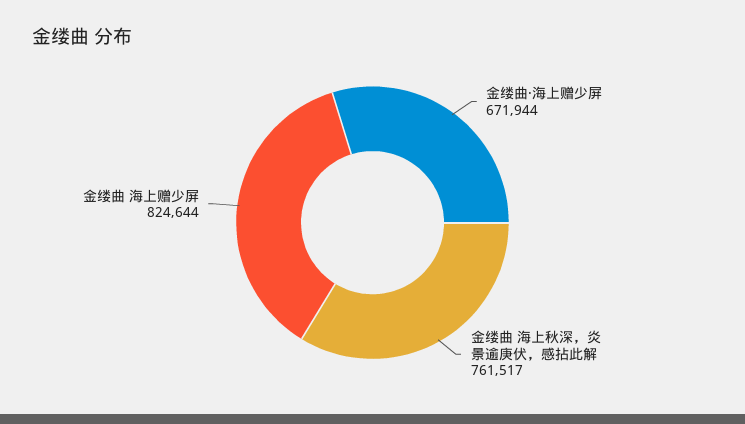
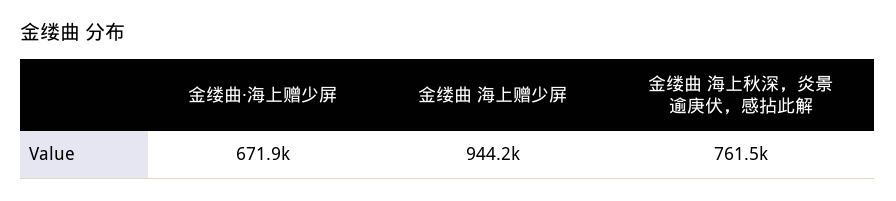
  {
    "金缕曲·海上赠少屏": 671944,
    "金缕曲 海上秋深，炎景逾庚伏，感拈此解": 761517,
-   "金缕曲 海上赠少屏": 824644
+   "金缕曲 海上赠少屏": 944200
  }

